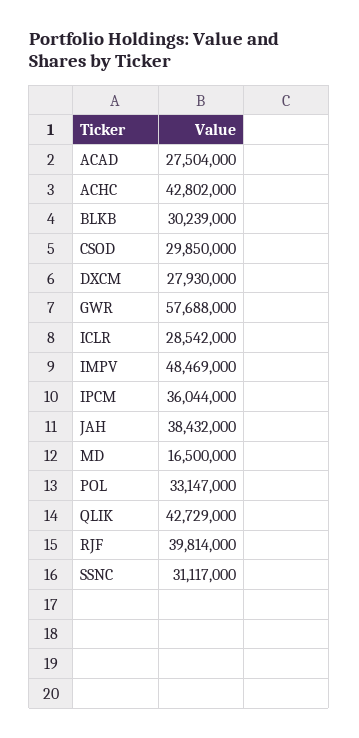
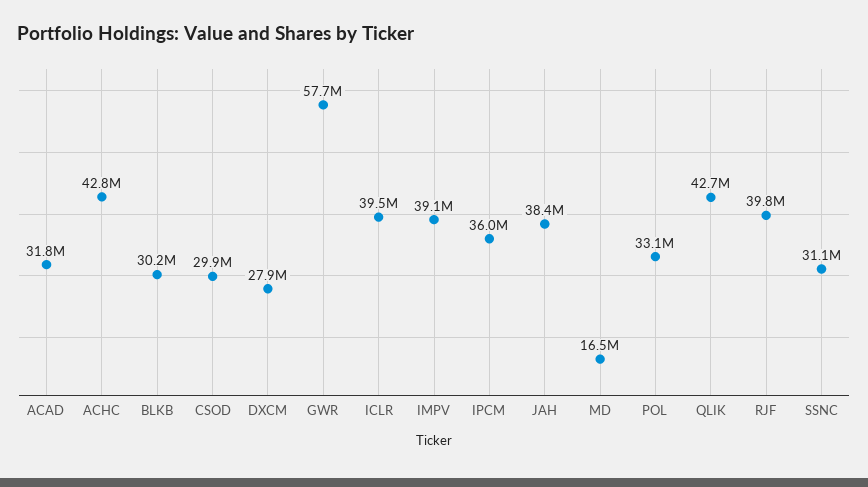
  {
-   "ACAD": 27504000,
+   "ACAD": 31800000,
    "ACHC": 42802000,
    "BLKB": 30239000,
    "CSOD": 29850000,
    "DXCM": 27930000,
    "GWR": 57688000,
-   "ICLR": 28542000,
+   "ICLR": 39500000,
-   "IMPV": 48469000,
+   "IMPV": 39100000,
    "IPCM": 36044000,
    "JAH": 38432000,
    "MD": 16500000,
    "POL": 33147000,
    "QLIK": 42729000,
    "RJF": 39814000,
    "SSNC": 31117000
  }

